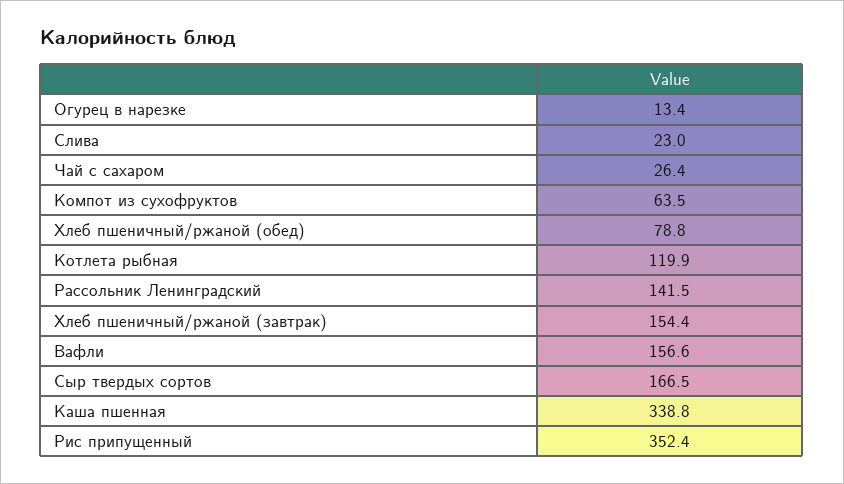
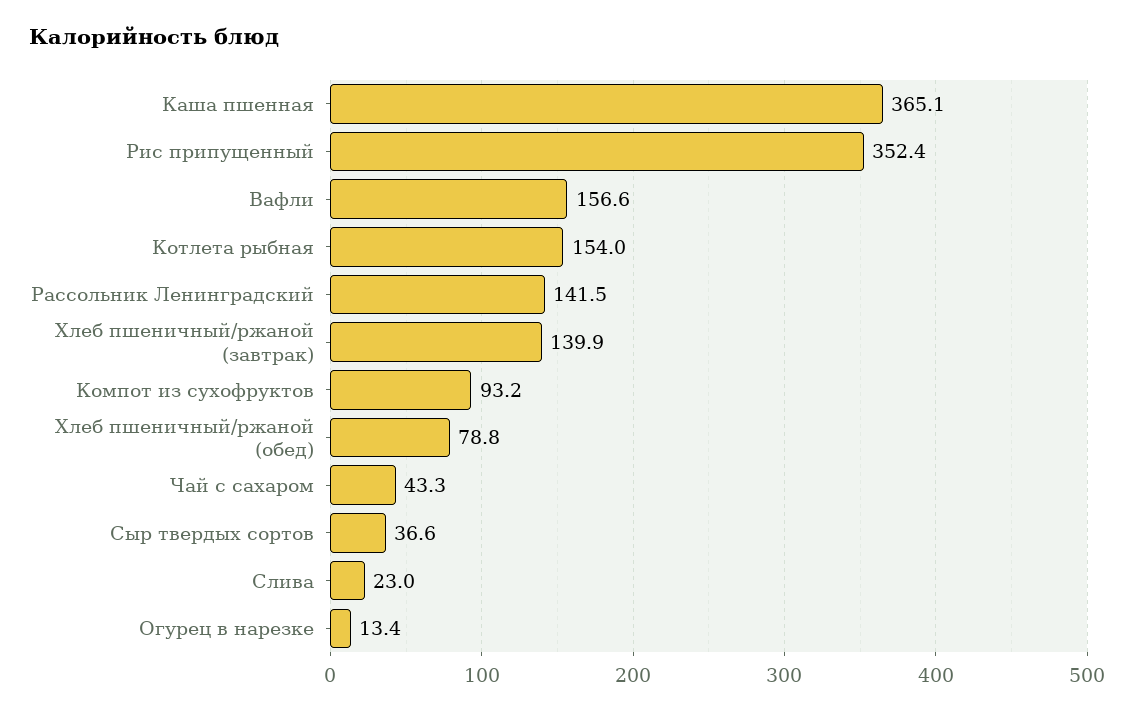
  {
    "Огурец в нарезке": 13.4,
    "Слива": 23,
-   "Чай с сахаром": 26.4,
+   "Чай с сахаром": 43.3,
-   "Компот из сухофруктов": 63.5,
+   "Компот из сухофруктов": 93.2,
    "Хлеб пшеничный/ржаной (обед)": 78.8,
-   "Котлета рыбная": 119.9,
+   "Котлета рыбная": 154,
    "Рассольник Ленинградский": 141.5,
-   "Хлеб пшеничный/ржаной (завтрак)": 154.4,
+   "Хлеб пшеничный/ржаной (завтрак)": 139.9,
    "Вафли": 156.6,
-   "Сыр твердых сортов": 166.5,
+   "Сыр твердых сортов": 36.6,
-   "Каша пшенная": 338.8,
+   "Каша пшенная": 365.1,
    "Рис припущенный": 352.4
  }

